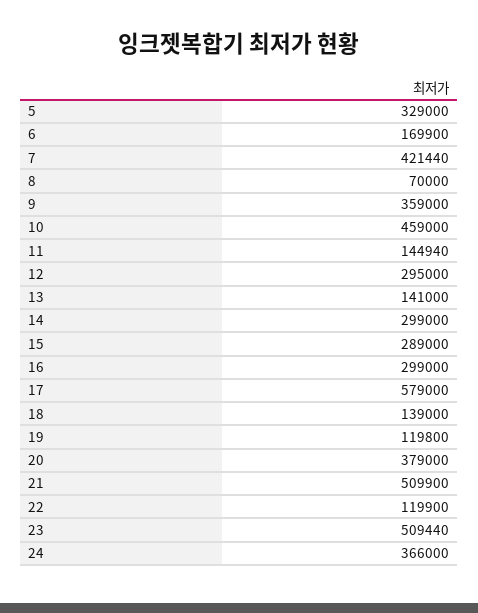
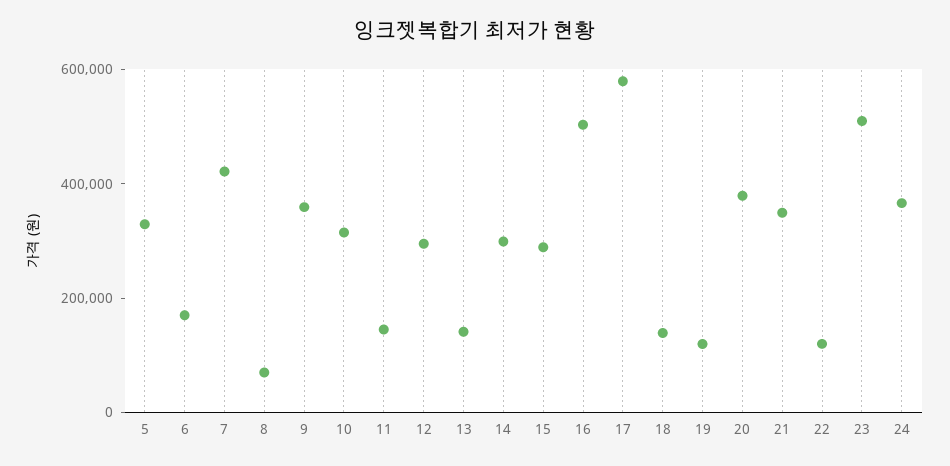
  {
    "5": 329000,
    "6": 169900,
    "7": 421440,
    "8": 70000,
    "9": 359000,
-   "10": 459000,
+   "10": 300000,
    "11": 144940,
    "12": 295000,
    "13": 141000,
    "14": 299000,
    "15": 289000,
-   "16": 299000,
+   "16": 500000,
    "17": 579000,
    "18": 139000,
    "19": 119800,
    "20": 379000,
-   "21": 509900,
+   "21": 350000,
    "22": 119900,
    "23": 509440,
    "24": 366000
  }

